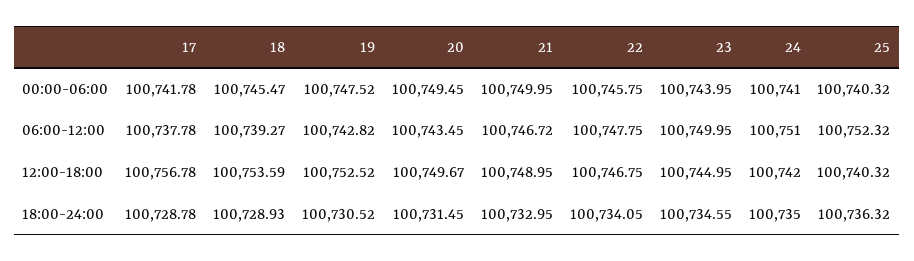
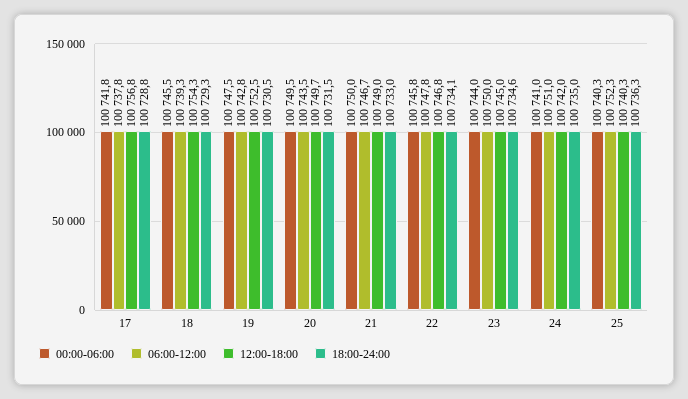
  {
    "00:00-06:00": {
      "17": 100741.78,
      "18": 100745.47,
      "19": 100747.52,
      "20": 100749.45,
      "21": 100749.95,
      "22": 100745.75,
      "23": 100743.95,
      "24": 100741,
      "25": 100740.32
    },
    "06:00-12:00": {
      "17": 100737.78,
      "18": 100739.27,
      "19": 100742.82,
      "20": 100743.45,
      "21": 100746.72,
      "22": 100747.75,
      "23": 100749.95,
      "24": 100751,
      "25": 100752.32
    },
    "12:00-18:00": {
      "17": 100756.78,
-     "18": 100753.59,
+     "18": 100754.3,
      "19": 100752.52,
      "20": 100749.67,
      "21": 100748.95,
      "22": 100746.75,
      "23": 100744.95,
      "24": 100742,
      "25": 100740.32
    },
    "18:00-24:00": {
      "17": 100728.78,
-     "18": 100728.93,
+     "18": 100729.3,
      "19": 100730.52,
      "20": 100731.45,
      "21": 100732.95,
      "22": 100734.05,
      "23": 100734.55,
      "24": 100735,
      "25": 100736.32
    }
  }

